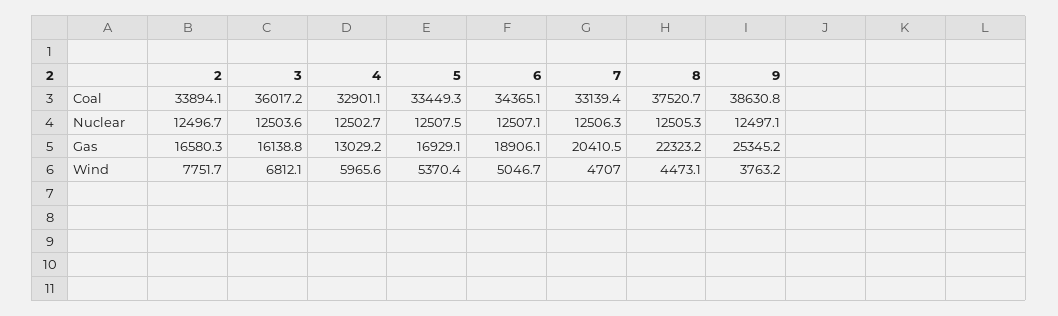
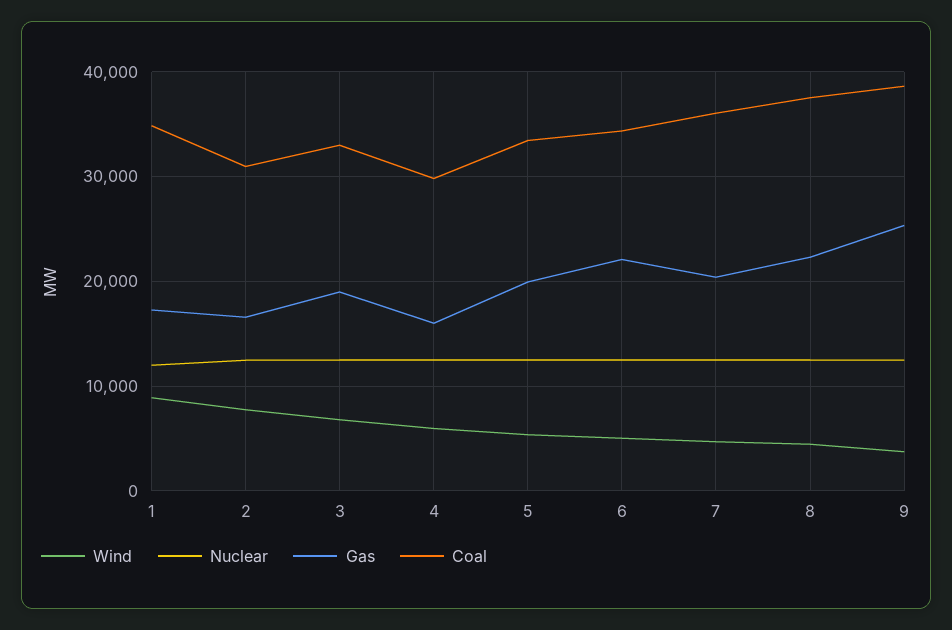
  {
    "Coal": {
-     "2": 33894.1,
+     "2": 31000,
-     "3": 36017.2,
+     "3": 33000,
-     "4": 32901.1,
+     "4": 30000,
      "5": 33449.3,
      "6": 34365.1,
-     "7": 33139.4,
+     "7": 36000,
      "8": 37520.7,
-     "9": 38630.8
+     "9": 38630.8,
+     "1": 35000
    },
    "Nuclear": {
      "2": 12496.7,
      "3": 12503.6,
      "4": 12502.7,
      "5": 12507.5,
      "6": 12507.1,
      "7": 12506.3,
      "8": 12505.3,
-     "9": 12497.1
+     "9": 12497.1,
+     "1": 12000
    },
    "Gas": {
      "2": 16580.3,
-     "3": 16138.8,
+     "3": 19000,
-     "4": 13029.2,
+     "4": 16000,
-     "5": 16929.1,
+     "5": 20000,
-     "6": 18906.1,
+     "6": 22000,
      "7": 20410.5,
      "8": 22323.2,
-     "9": 25345.2
+     "9": 25345.2,
+     "1": 17000
    },
    "Wind": {
      "2": 7751.7,
      "3": 6812.1,
      "4": 5965.6,
      "5": 5370.4,
      "6": 5046.7,
      "7": 4707,
      "8": 4473.1,
-     "9": 3763.2
+     "9": 3763.2,
+     "1": 9000
    }
  }

